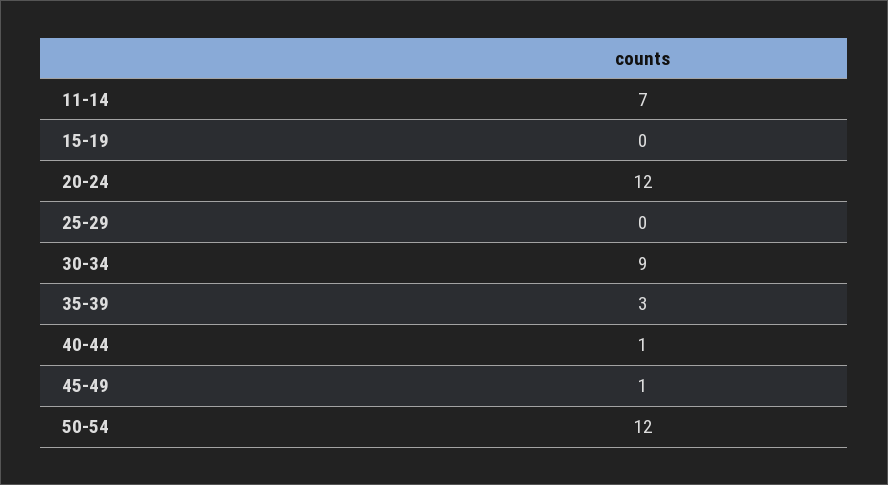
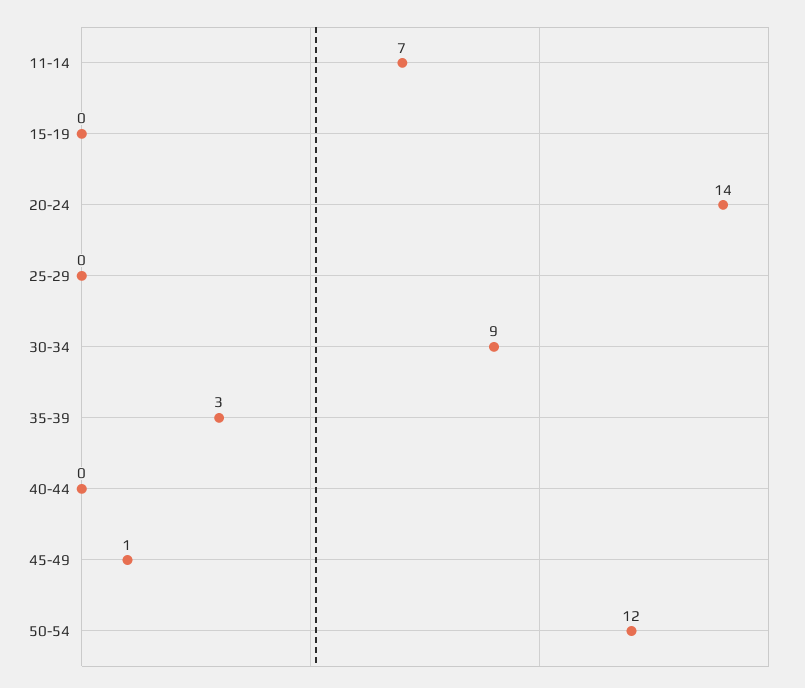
  {
    "11-14": 7,
    "15-19": 0,
-   "20-24": 12,
+   "20-24": 14,
    "25-29": 0,
    "30-34": 9,
    "35-39": 3,
-   "40-44": 1,
+   "40-44": 0,
    "45-49": 1,
    "50-54": 12
  }

